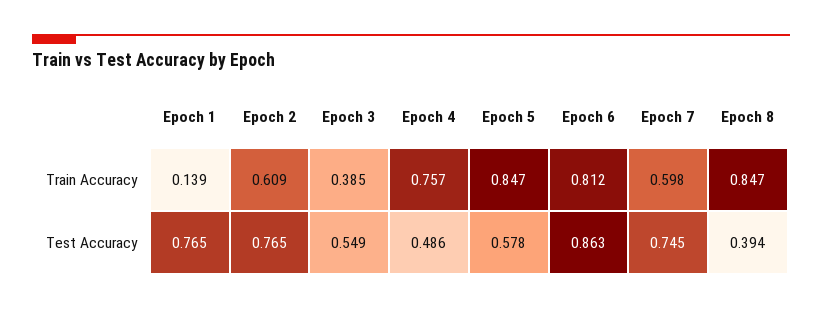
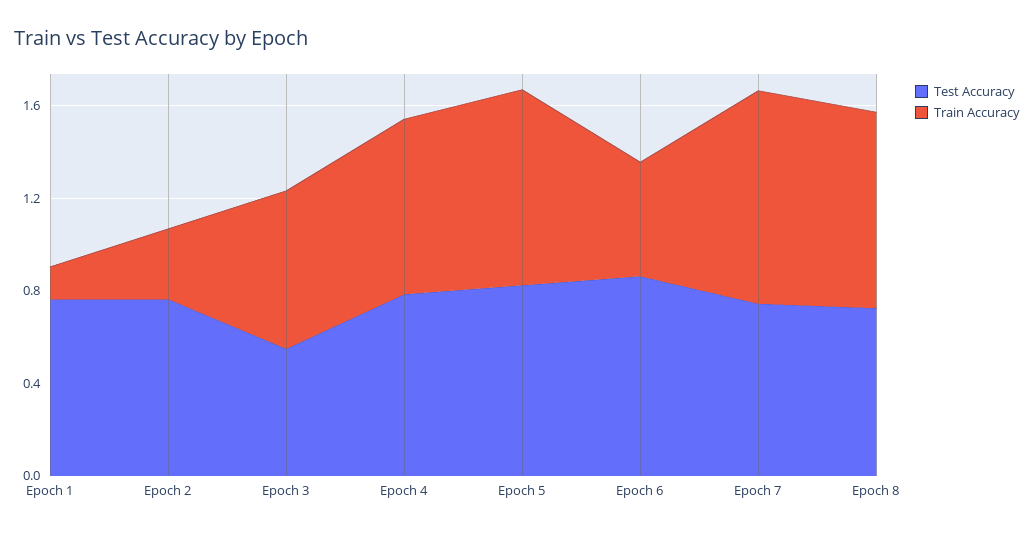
  {
    "Train Accuracy": {
      "Epoch 1": 0.139,
-     "Epoch 2": 0.609,
+     "Epoch 2": 0.3,
-     "Epoch 3": 0.385,
+     "Epoch 3": 0.7,
      "Epoch 4": 0.757,
      "Epoch 5": 0.847,
-     "Epoch 6": 0.812,
+     "Epoch 6": 0.5,
-     "Epoch 7": 0.598,
+     "Epoch 7": 0.9,
      "Epoch 8": 0.847
    },
    "Test Accuracy": {
      "Epoch 1": 0.765,
      "Epoch 2": 0.765,
      "Epoch 3": 0.549,
-     "Epoch 4": 0.486,
+     "Epoch 4": 0.8,
-     "Epoch 5": 0.578,
+     "Epoch 5": 0.8,
      "Epoch 6": 0.863,
      "Epoch 7": 0.745,
-     "Epoch 8": 0.394
+     "Epoch 8": 0.7
    }
  }

